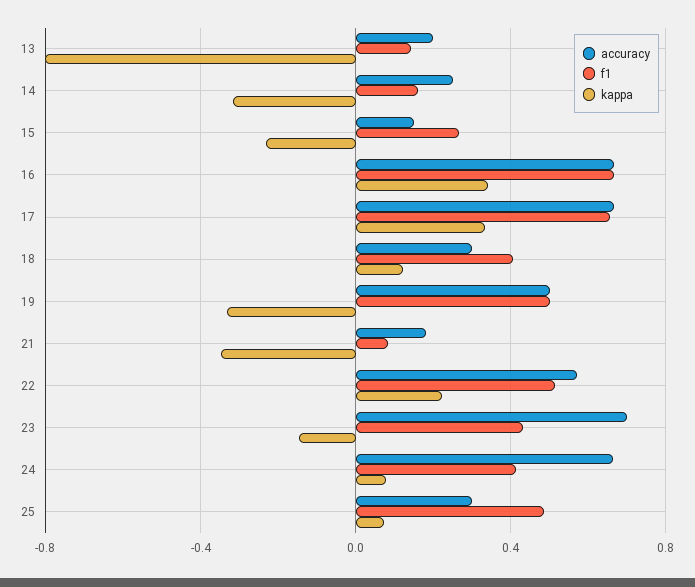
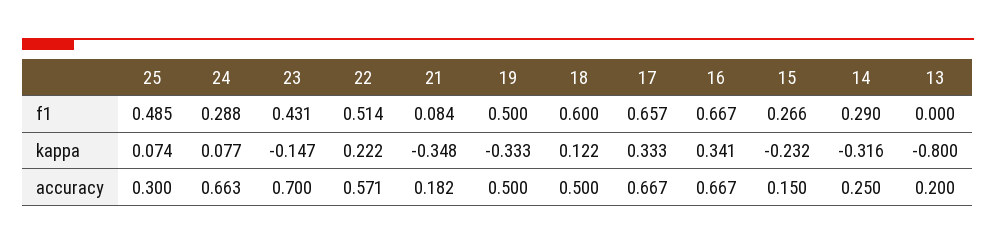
  {
    "accuracy": {
      "13": 0.2,
      "14": 0.25,
      "15": 0.15,
      "16": 0.667,
      "17": 0.667,
-     "18": 0.3,
+     "18": 0.5,
      "19": 0.5,
      "21": 0.182,
      "22": 0.571,
      "23": 0.7,
      "24": 0.663,
      "25": 0.3
    },
    "f1": {
-     "13": 0.15,
+     "13": 0,
-     "14": 0.15,
+     "14": 0.29,
      "15": 0.266,
      "16": 0.667,
      "17": 0.657,
-     "18": 0.4,
+     "18": 0.6,
      "19": 0.5,
      "21": 0.084,
      "22": 0.514,
      "23": 0.431,
-     "24": 0.4,
+     "24": 0.288,
      "25": 0.485
    },
    "kappa": {
      "13": -0.8,
      "14": -0.316,
      "15": -0.232,
      "16": 0.341,
      "17": 0.333,
      "18": 0.122,
      "19": -0.333,
      "21": -0.348,
      "22": 0.222,
      "23": -0.147,
      "24": 0.077,
      "25": 0.074
    }
  }

